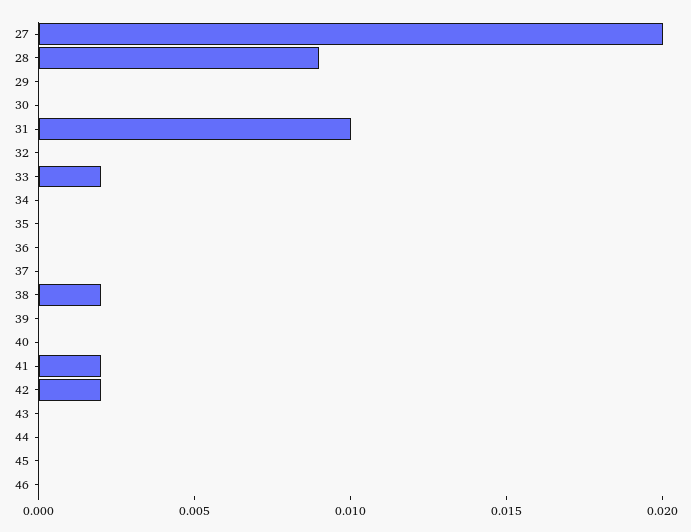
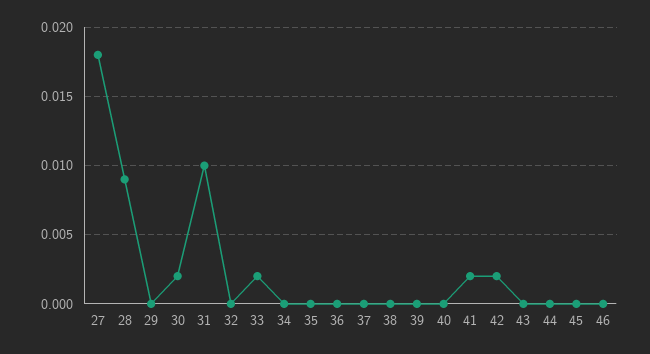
  {
-   "27": 0.02,
+   "27": 0.018,
    "28": 0.009,
    "29": 0,
-   "30": 0,
+   "30": 0.002,
    "31": 0.01,
    "32": 0,
    "33": 0.002,
    "34": 0,
    "35": 0,
    "36": 0,
    "37": 0,
-   "38": 0.002,
+   "38": 0,
    "39": 0,
    "40": 0,
    "41": 0.002,
    "42": 0.002,
    "43": 0,
    "44": 0,
    "45": 0,
    "46": 0
  }

